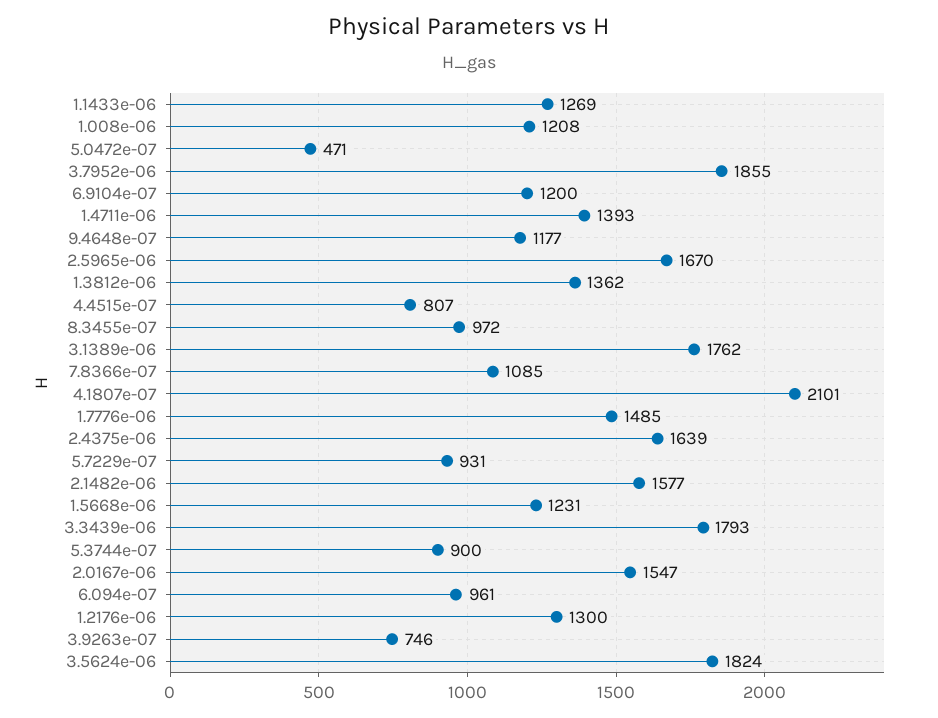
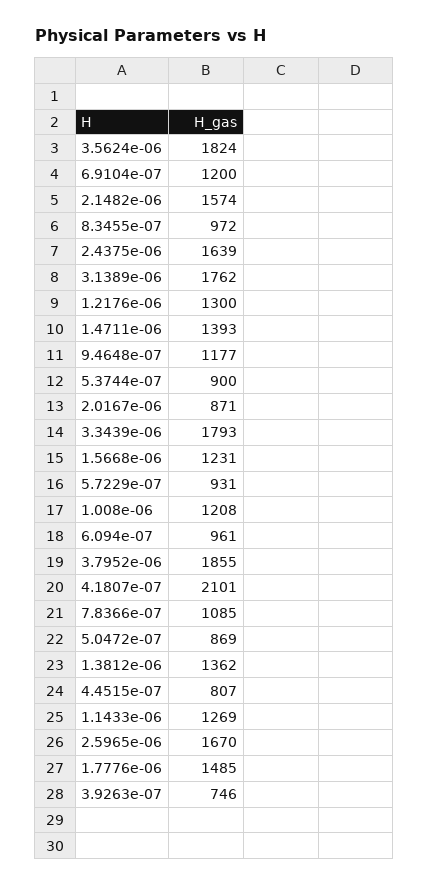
  {
    "1.1433e-06": 1269,
    "1.008e-06": 1208,
-   "5.0472e-07": 471,
+   "5.0472e-07": 869,
    "3.7952e-06": 1855,
    "6.9104e-07": 1200,
    "1.4711e-06": 1393,
    "9.4648e-07": 1177,
    "2.5965e-06": 1670,
    "1.3812e-06": 1362,
    "4.4515e-07": 807,
    "8.3455e-07": 972,
    "3.1389e-06": 1762,
    "7.8366e-07": 1085,
    "4.1807e-07": 2101,
    "1.7776e-06": 1485,
    "2.4375e-06": 1639,
    "5.7229e-07": 931,
-   "2.1482e-06": 1577,
+   "2.1482e-06": 1574,
    "1.5668e-06": 1231,
    "3.3439e-06": 1793,
    "5.3744e-07": 900,
-   "2.0167e-06": 1547,
+   "2.0167e-06": 871,
    "6.094e-07": 961,
    "1.2176e-06": 1300,
    "3.9263e-07": 746,
    "3.5624e-06": 1824
  }

